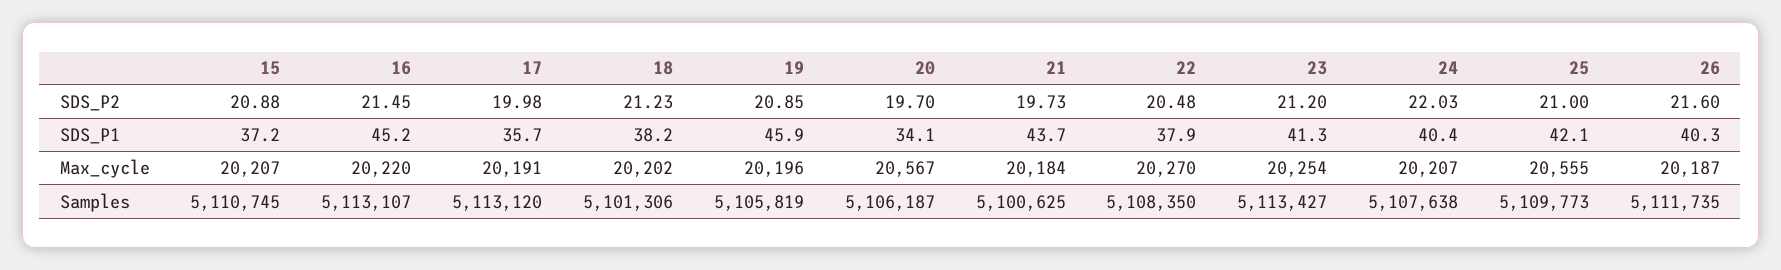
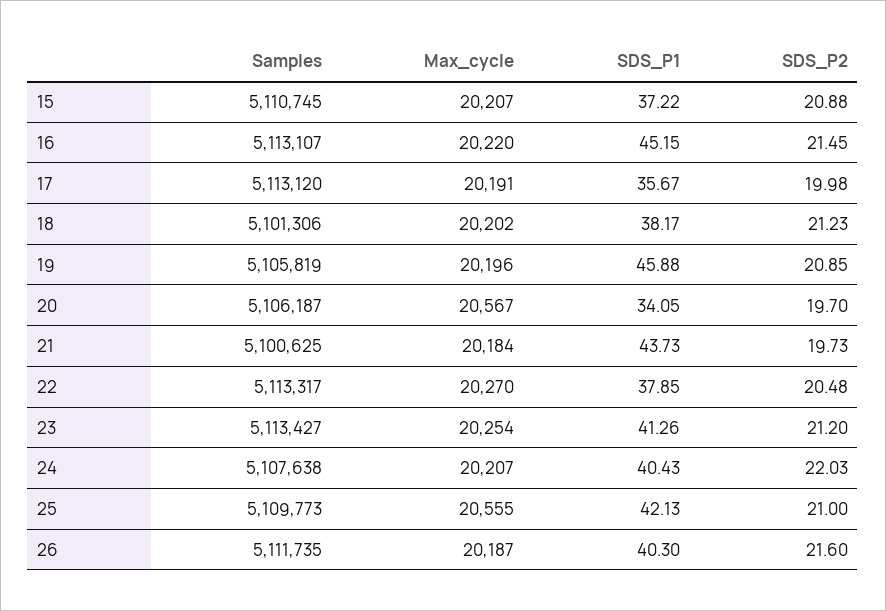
  {
    "15": {
      "SDS_P2": 20.88,
      "SDS_P1": 37.22,
      "Max_cycle": 20207,
      "Samples": 5110745
    },
    "16": {
      "SDS_P2": 21.45,
      "SDS_P1": 45.15,
      "Max_cycle": 20220,
      "Samples": 5113107
    },
    "17": {
      "SDS_P2": 19.98,
      "SDS_P1": 35.67,
      "Max_cycle": 20191,
      "Samples": 5113120
    },
    "18": {
      "SDS_P2": 21.23,
      "SDS_P1": 38.17,
      "Max_cycle": 20202,
      "Samples": 5101306
    },
    "19": {
      "SDS_P2": 20.85,
      "SDS_P1": 45.88,
      "Max_cycle": 20196,
      "Samples": 5105819
    },
    "20": {
      "SDS_P2": 19.7,
      "SDS_P1": 34.05,
      "Max_cycle": 20567,
      "Samples": 5106187
    },
    "21": {
      "SDS_P2": 19.73,
      "SDS_P1": 43.73,
      "Max_cycle": 20184,
      "Samples": 5100625
    },
    "22": {
      "SDS_P2": 20.48,
      "SDS_P1": 37.85,
      "Max_cycle": 20270,
-     "Samples": 5108350
+     "Samples": 5113317
    },
    "23": {
      "SDS_P2": 21.2,
      "SDS_P1": 41.26,
      "Max_cycle": 20254,
      "Samples": 5113427
    },
    "24": {
      "SDS_P2": 22.03,
      "SDS_P1": 40.43,
      "Max_cycle": 20207,
      "Samples": 5107638
    },
    "25": {
      "SDS_P2": 21,
      "SDS_P1": 42.13,
      "Max_cycle": 20555,
      "Samples": 5109773
    },
    "26": {
      "SDS_P2": 21.6,
      "SDS_P1": 40.3,
      "Max_cycle": 20187,
      "Samples": 5111735
    }
  }

